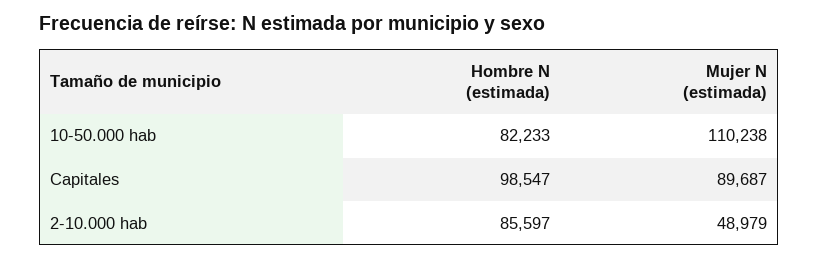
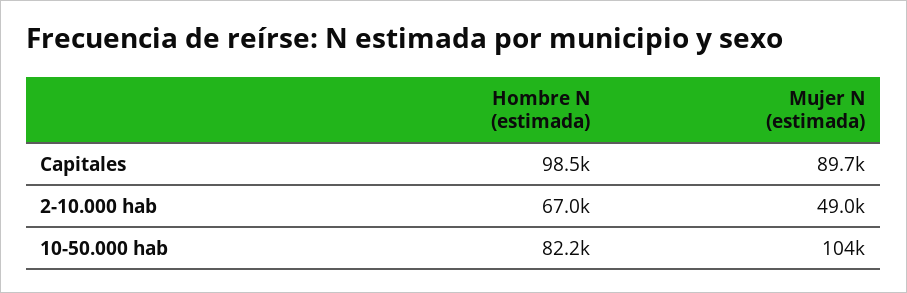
  {
    "Hombre N (estimada)": {
      "10-50.000 hab": 82233,
      "Capitales": 98547,
-     "2-10.000 hab": 85597
+     "2-10.000 hab": 67000
    },
    "Mujer N (estimada)": {
-     "10-50.000 hab": 110238,
+     "10-50.000 hab": 104000,
      "Capitales": 89687,
      "2-10.000 hab": 48979
    }
  }

